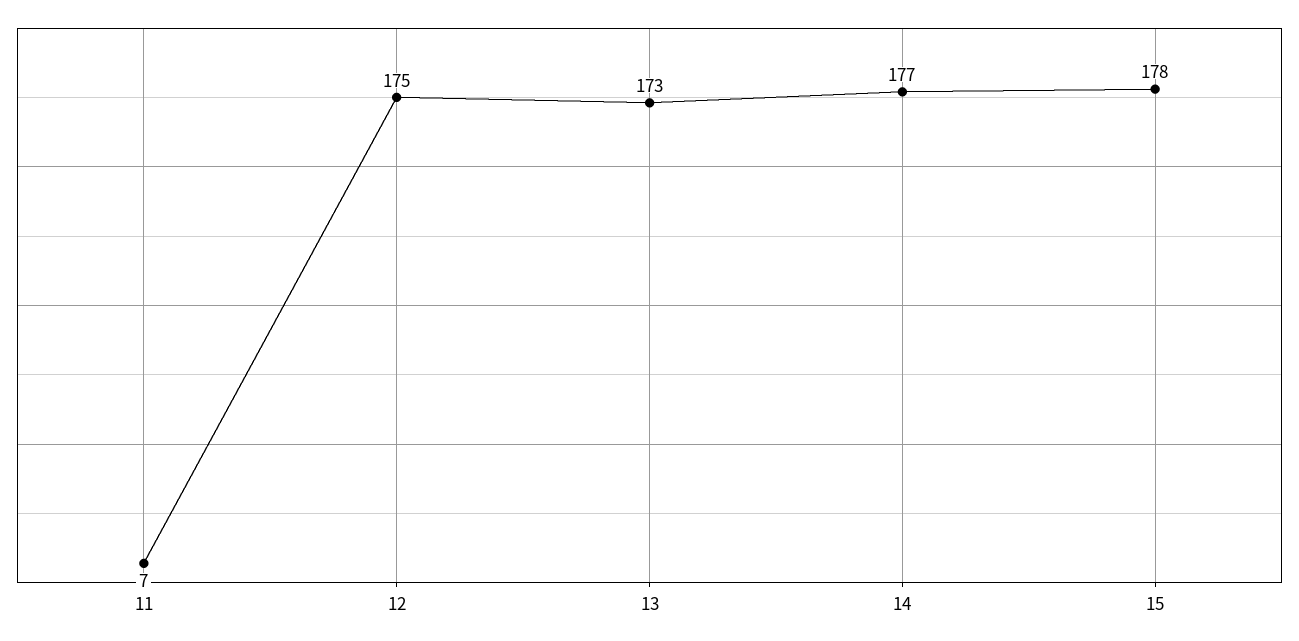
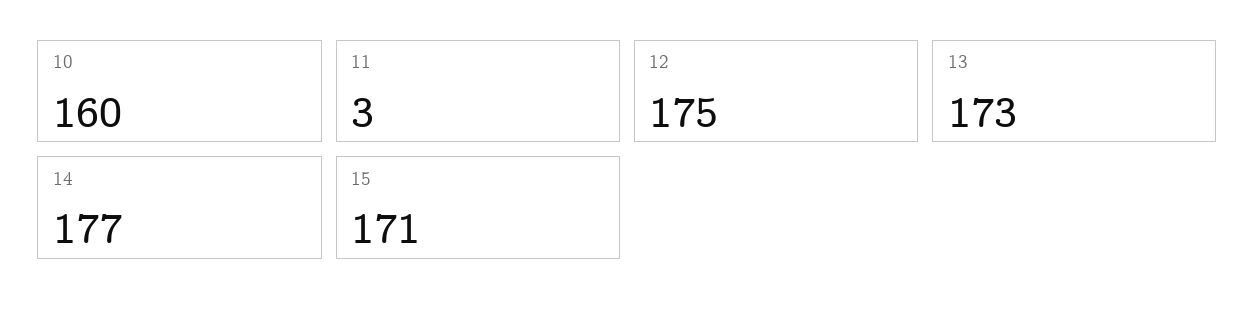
  {
-   "11": 7,
+   "11": 3,
    "12": 175,
    "13": 173,
    "14": 177,
-   "15": 178
+   "15": 171,
+   "10": 160
  }

